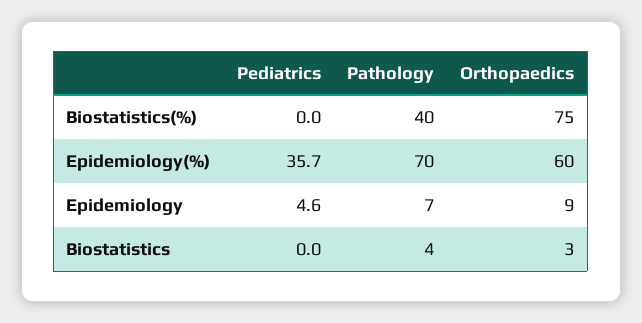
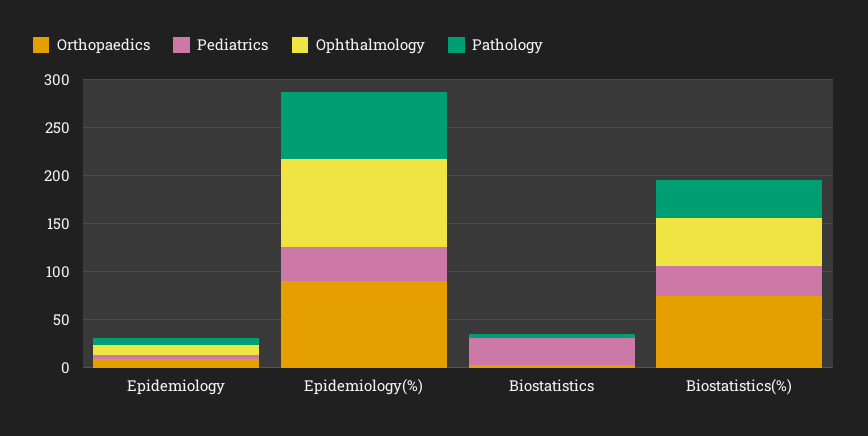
  {
    "Pediatrics": {
-     "Biostatistics(%)": 0,
+     "Biostatistics(%)": 30,
      "Epidemiology(%)": 35.7,
      "Epidemiology": 4.6,
-     "Biostatistics": 0
+     "Biostatistics": 30
    },
    "Pathology": {
      "Biostatistics(%)": 40,
      "Epidemiology(%)": 70,
      "Epidemiology": 7,
      "Biostatistics": 4
    },
    "Orthopaedics": {
      "Biostatistics(%)": 75,
-     "Epidemiology(%)": 60,
+     "Epidemiology(%)": 90,
      "Epidemiology": 9,
      "Biostatistics": 3
-   }
+   },
+   "Ophthalmology": {
+     "Epidemiology": 10,
+     "Epidemiology(%)": 90,
+     "Biostatistics": 0,
+     "Biostatistics(%)": 50
+   }
  }

